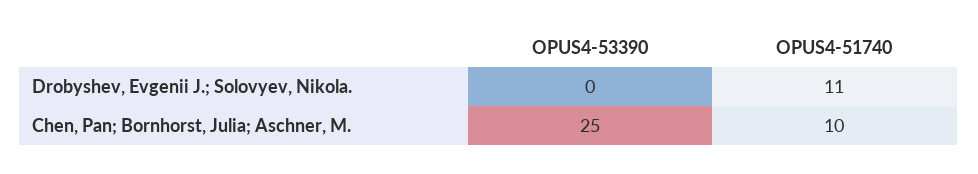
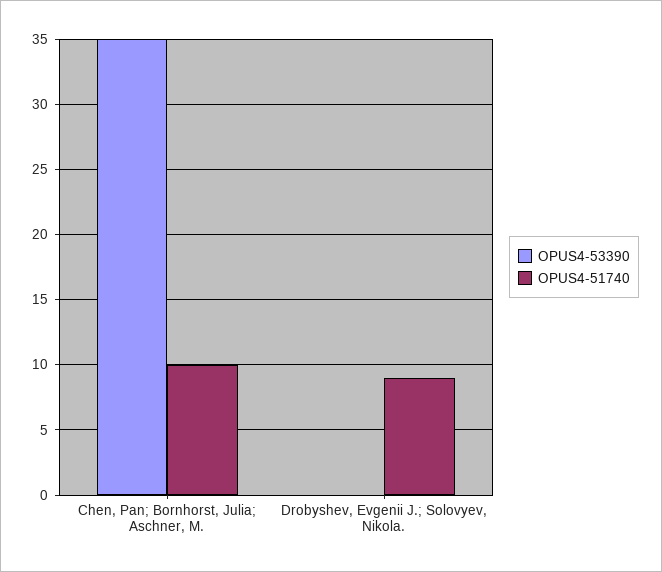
  {
    "OPUS4-53390": {
      "Drobyshev, Evgenii J.; Solovyev, Nikola.": 0,
-     "Chen, Pan; Bornhorst, Julia; Aschner, M.": 25
+     "Chen, Pan; Bornhorst, Julia; Aschner, M.": 35
    },
    "OPUS4-51740": {
-     "Drobyshev, Evgenii J.; Solovyev, Nikola.": 11,
+     "Drobyshev, Evgenii J.; Solovyev, Nikola.": 9,
      "Chen, Pan; Bornhorst, Julia; Aschner, M.": 10
    }
  }

